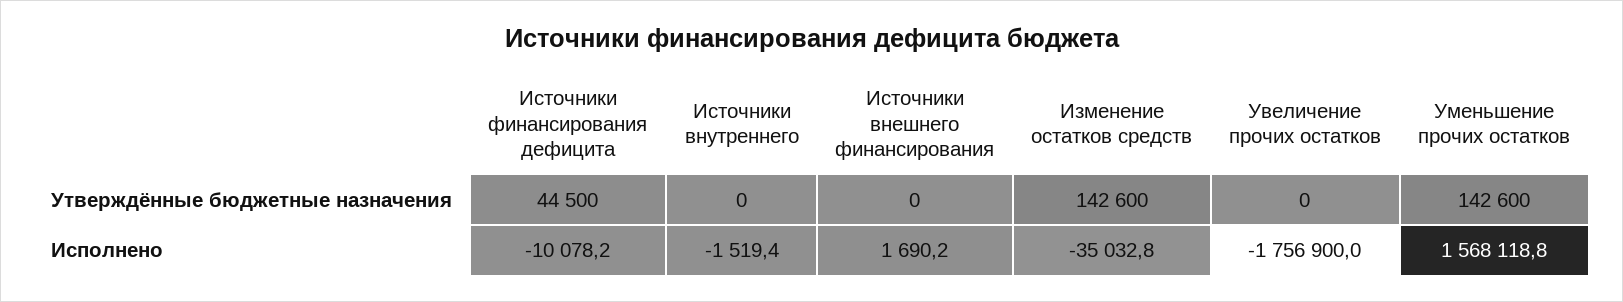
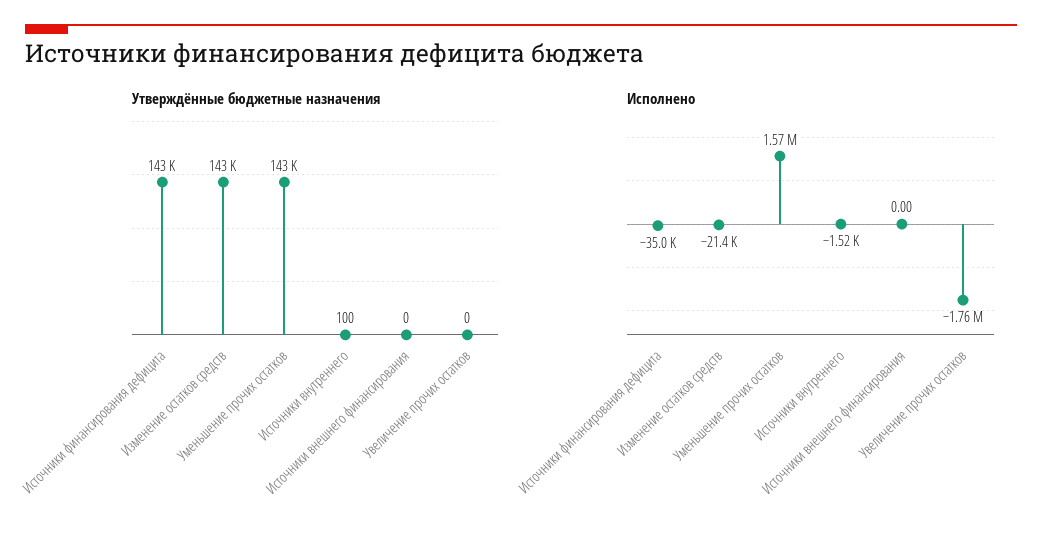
  {
    "Утверждённые бюджетные назначения": {
-     "Источники финансирования дефицита": 44500,
+     "Источники финансирования дефицита": 143000,
-     "Источники внутреннего": 0,
+     "Источники внутреннего": 100,
      "Источники внешнего финансирования": 0,
      "Изменение остатков средств": 142600,
      "Увеличение прочих остатков": 0,
      "Уменьшение прочих остатков": 142600
    },
    "Исполнено": {
-     "Источники финансирования дефицита": -10078.2,
+     "Источники финансирования дефицита": -35000,
      "Источники внутреннего": -1519.4,
-     "Источники внешнего финансирования": 1690.2,
+     "Источники внешнего финансирования": 0,
-     "Изменение остатков средств": -35032.8,
+     "Изменение остатков средств": -21400,
      "Увеличение прочих остатков": -1756900,
      "Уменьшение прочих остатков": 1568118.8
    }
  }

